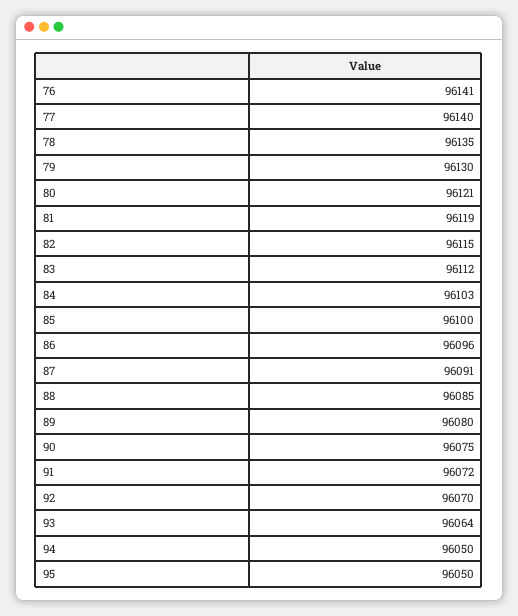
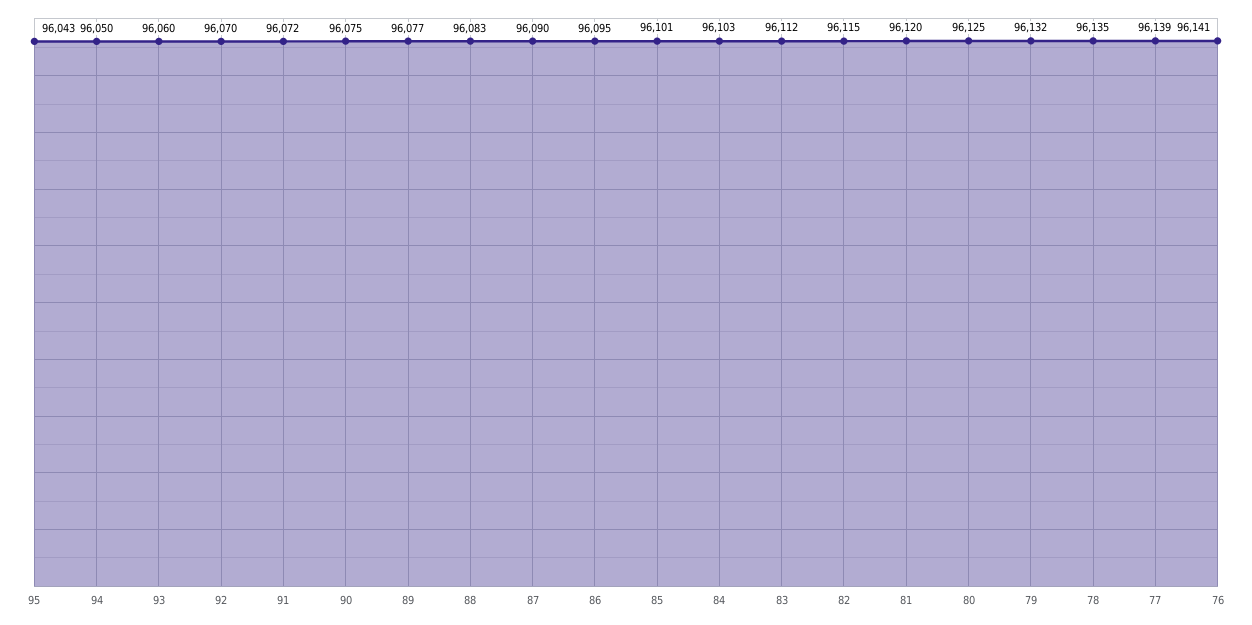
  {
    "76": 96141,
-   "77": 96140,
+   "77": 96139,
    "78": 96135,
-   "79": 96130,
+   "79": 96132,
-   "80": 96121,
+   "80": 96125,
-   "81": 96119,
+   "81": 96120,
    "82": 96115,
    "83": 96112,
    "84": 96103,
-   "85": 96100,
+   "85": 96101,
-   "86": 96096,
+   "86": 96095,
-   "87": 96091,
+   "87": 96090,
-   "88": 96085,
+   "88": 96083,
-   "89": 96080,
+   "89": 96077,
    "90": 96075,
    "91": 96072,
    "92": 96070,
-   "93": 96064,
+   "93": 96060,
    "94": 96050,
-   "95": 96050
+   "95": 96043
  }

